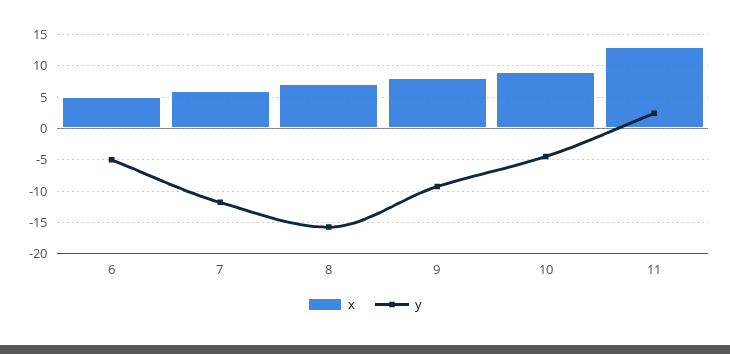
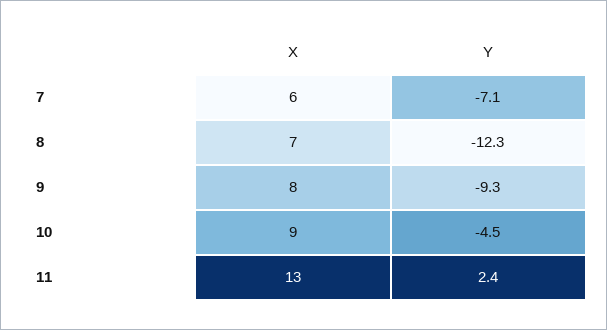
  {
    "x": {
-     "6": 5,
      "7": 6,
      "8": 7,
      "9": 8,
      "10": 9,
      "11": 13
    },
    "y": {
-     "6": -5,
-     "7": -12,
+     "7": -7.1,
-     "8": -16,
+     "8": -12.3,
      "9": -9.3,
      "10": -4.5,
      "11": 2.4
    }
  }

